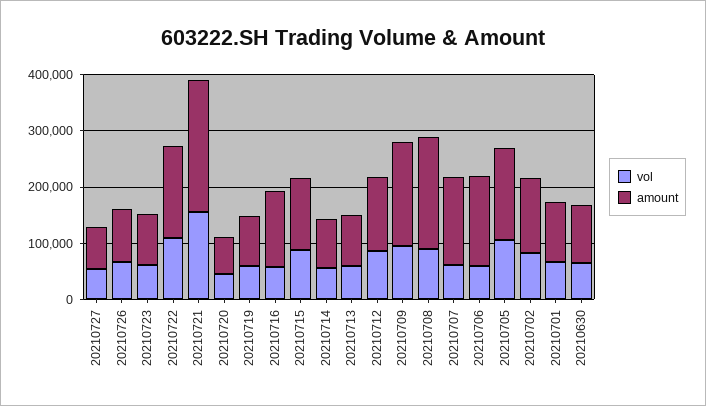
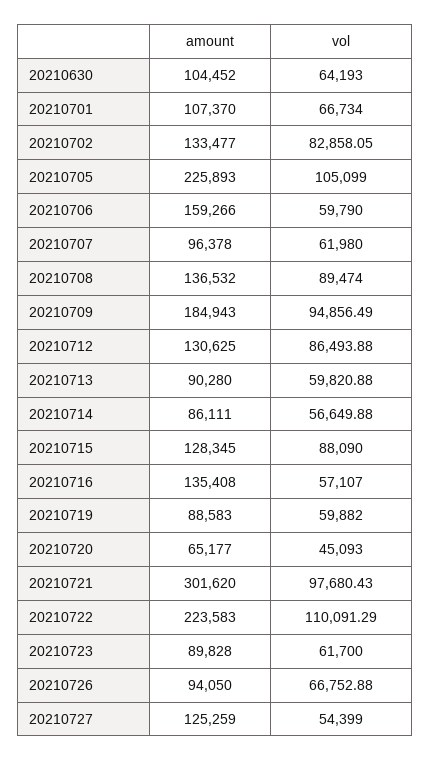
  {
    "vol": {
      "20210727": 54399,
      "20210726": 66752.88,
      "20210723": 61700,
      "20210722": 110091.29,
-     "20210721": 160000,
+     "20210721": 97680.43,
      "20210720": 45093,
      "20210719": 59882,
      "20210716": 57107,
      "20210715": 88090,
      "20210714": 56649.88,
      "20210713": 59820.88,
      "20210712": 86493.88,
      "20210709": 94856.49,
      "20210708": 89474,
      "20210707": 61980,
      "20210706": 59790,
      "20210705": 105099,
      "20210702": 82858.05,
      "20210701": 66734,
      "20210630": 64193
    },
    "amount": {
-     "20210727": 80000,
+     "20210727": 125259,
      "20210726": 94050,
      "20210723": 89828,
-     "20210722": 160000,
+     "20210722": 223583,
-     "20210721": 240000,
+     "20210721": 301620,
      "20210720": 65177,
      "20210719": 88583,
      "20210716": 135408,
      "20210715": 128345,
      "20210714": 86111,
      "20210713": 90280,
      "20210712": 130625,
      "20210709": 184943,
-     "20210708": 200000,
+     "20210708": 136532,
-     "20210707": 160000,
+     "20210707": 96378,
      "20210706": 159266,
-     "20210705": 160000,
+     "20210705": 225893,
      "20210702": 133477,
      "20210701": 107370,
      "20210630": 104452
    }
  }

